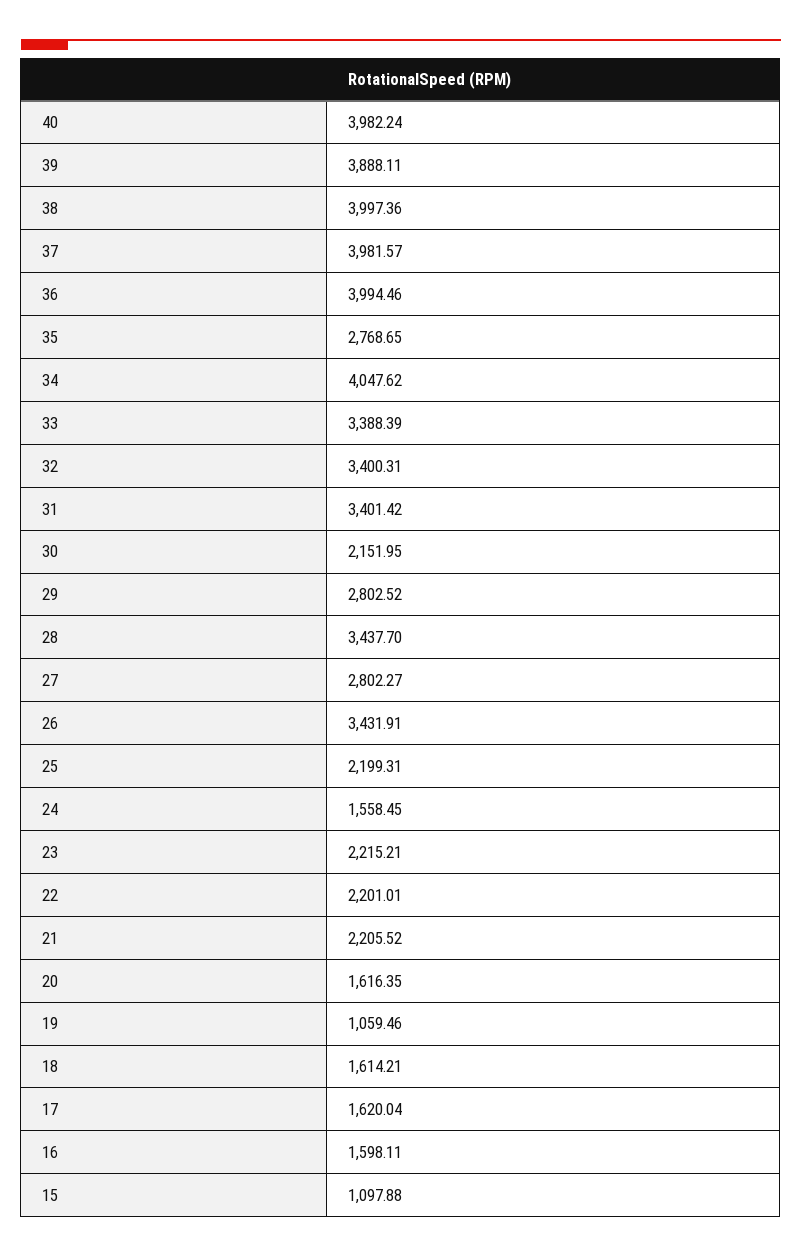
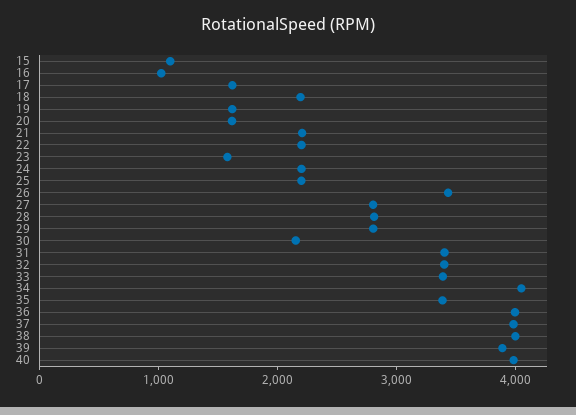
  {
    "40": 3982.24,
    "39": 3888.11,
    "38": 3997.36,
    "37": 3981.57,
    "36": 3994.46,
-   "35": 2768.65,
+   "35": 3400,
    "34": 4047.62,
    "33": 3388.39,
    "32": 3400.31,
    "31": 3401.42,
    "30": 2151.95,
    "29": 2802.52,
-   "28": 3437.7,
+   "28": 2800,
    "27": 2802.27,
    "26": 3431.91,
    "25": 2199.31,
-   "24": 1558.45,
+   "24": 2200,
-   "23": 2215.21,
+   "23": 1600,
    "22": 2201.01,
    "21": 2205.52,
    "20": 1616.35,
-   "19": 1059.46,
+   "19": 1600,
-   "18": 1614.21,
+   "18": 2200,
    "17": 1620.04,
-   "16": 1598.11,
+   "16": 1000,
    "15": 1097.88
  }

